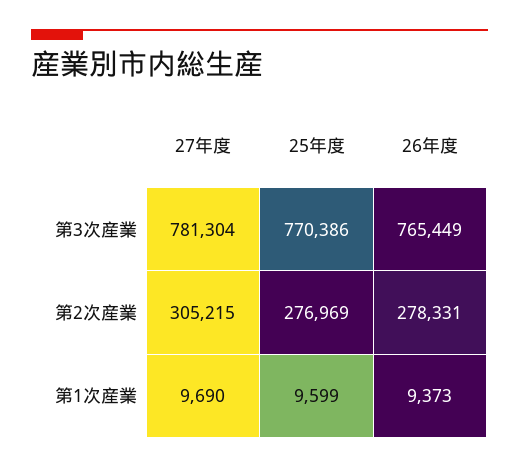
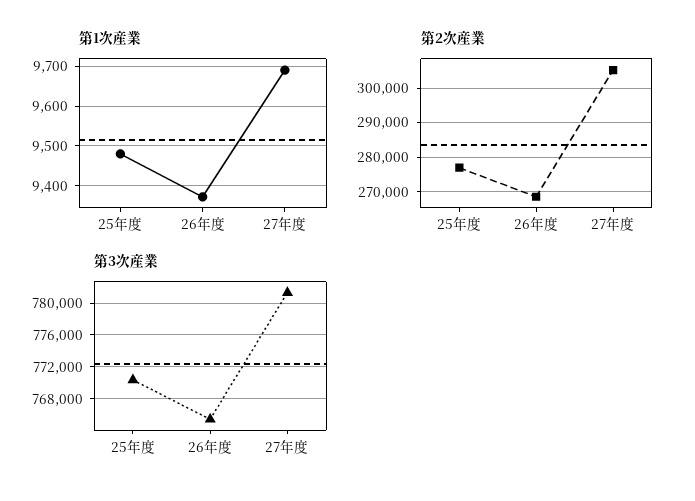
  {
    "第3次産業": {
      "27年度": 781304,
      "25年度": 770386,
      "26年度": 765449
    },
    "第2次産業": {
      "27年度": 305215,
      "25年度": 276969,
-     "26年度": 278331
+     "26年度": 268000
    },
    "第1次産業": {
      "27年度": 9690,
-     "25年度": 9599,
+     "25年度": 9480,
      "26年度": 9373
    }
  }

